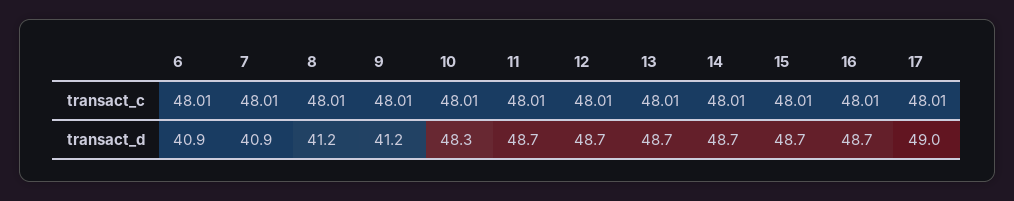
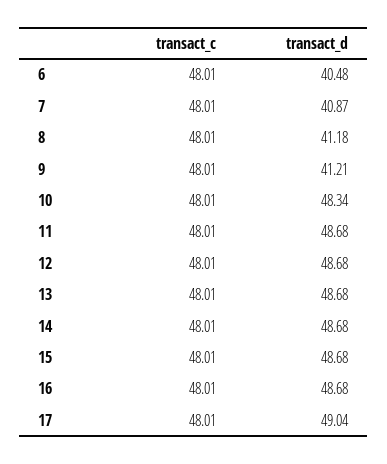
  {
    "6": {
      "transact_c": 48.01,
-     "transact_d": 40.9
+     "transact_d": 40.48
    },
    "7": {
      "transact_c": 48.01,
      "transact_d": 40.87
    },
    "8": {
      "transact_c": 48.01,
      "transact_d": 41.18
    },
    "9": {
      "transact_c": 48.01,
      "transact_d": 41.21
    },
    "10": {
      "transact_c": 48.01,
      "transact_d": 48.34
    },
    "11": {
      "transact_c": 48.01,
      "transact_d": 48.68
    },
    "12": {
      "transact_c": 48.01,
      "transact_d": 48.68
    },
    "13": {
      "transact_c": 48.01,
      "transact_d": 48.68
    },
    "14": {
      "transact_c": 48.01,
      "transact_d": 48.68
    },
    "15": {
      "transact_c": 48.01,
      "transact_d": 48.68
    },
    "16": {
      "transact_c": 48.01,
      "transact_d": 48.68
    },
    "17": {
      "transact_c": 48.01,
      "transact_d": 49.04
    }
  }

